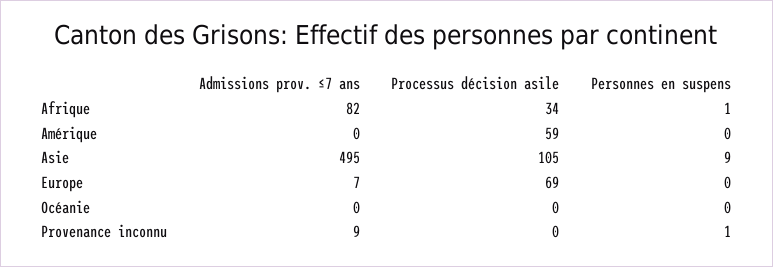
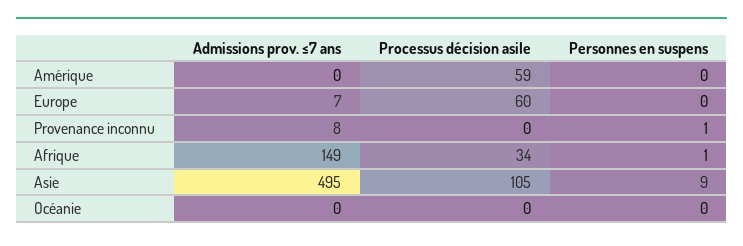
  {
    "Admissions prov. ≤7 ans": {
-     "Afrique": 82,
+     "Afrique": 149,
      "Amérique": 0,
      "Asie": 495,
      "Europe": 7,
      "Océanie": 0,
-     "Provenance inconnu": 9
+     "Provenance inconnu": 8
    },
    "Processus décision asile": {
      "Afrique": 34,
      "Amérique": 59,
      "Asie": 105,
-     "Europe": 69,
+     "Europe": 60,
      "Océanie": 0,
      "Provenance inconnu": 0
    },
    "Personnes en suspens": {
      "Afrique": 1,
      "Amérique": 0,
      "Asie": 9,
      "Europe": 0,
      "Océanie": 0,
      "Provenance inconnu": 1
    }
  }

